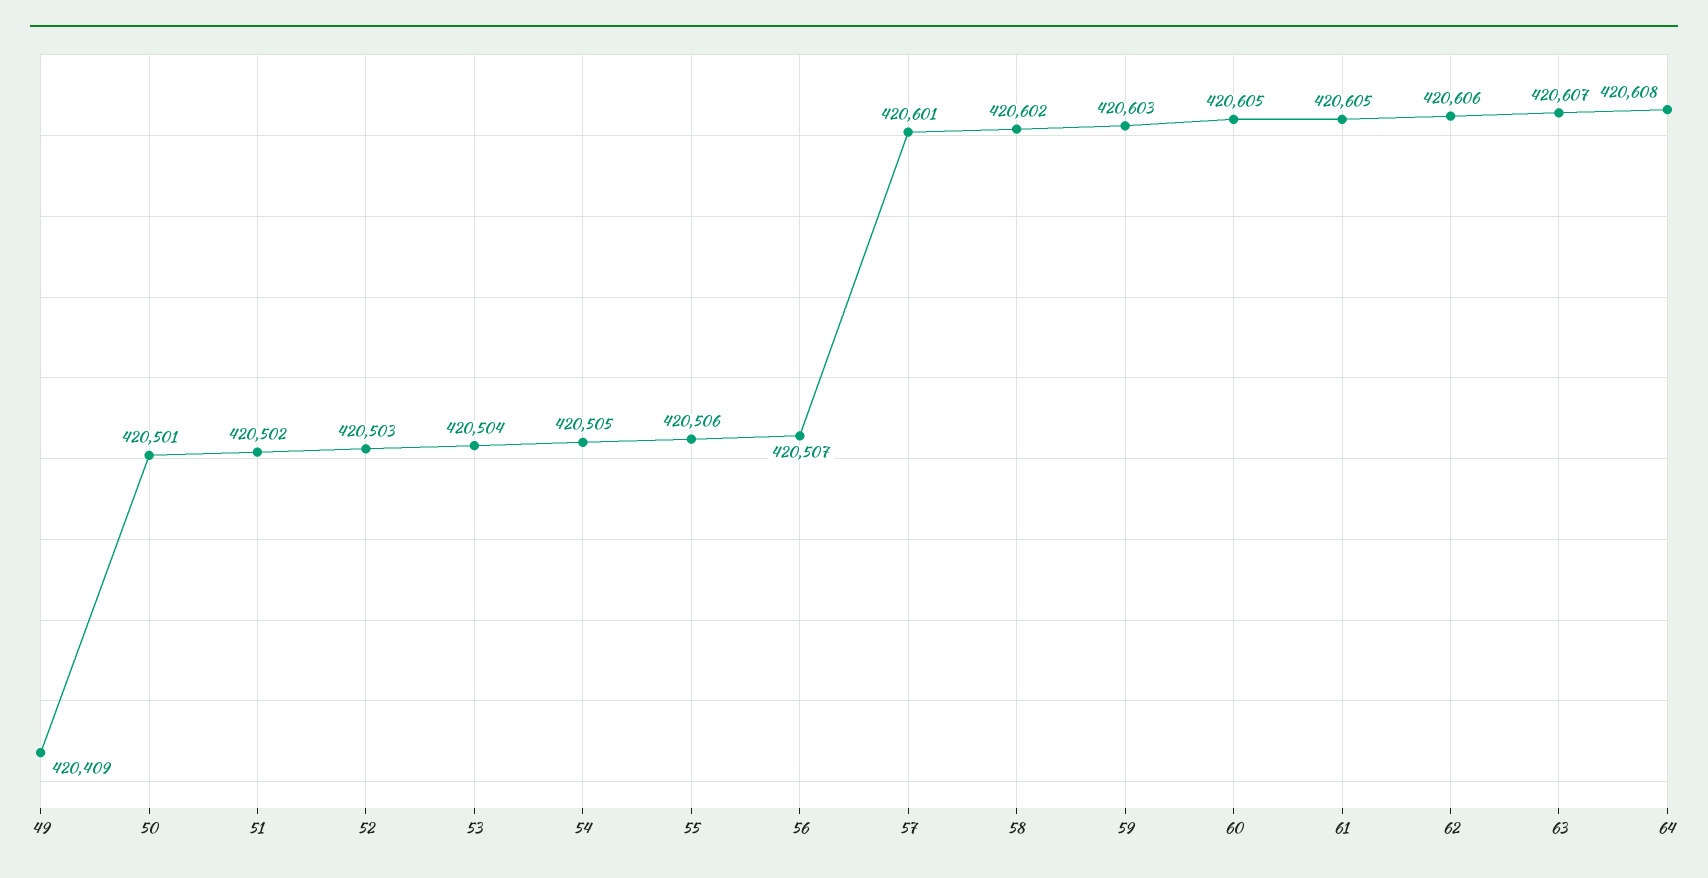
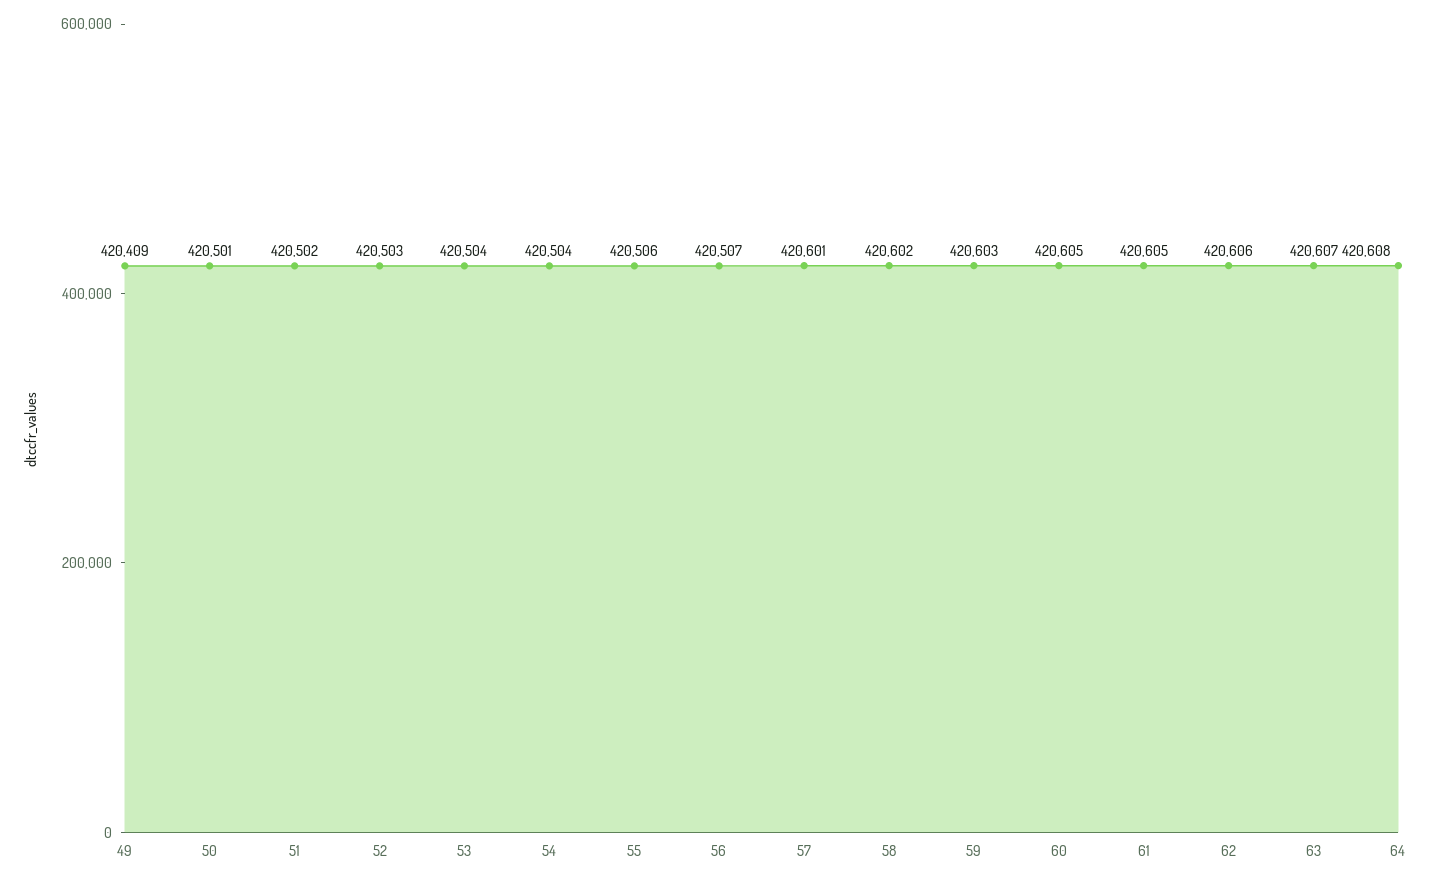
  {
    "49": 420409,
    "50": 420501,
    "51": 420502,
    "52": 420503,
    "53": 420504,
-   "54": 420505,
+   "54": 420504,
    "55": 420506,
    "56": 420507,
    "57": 420601,
    "58": 420602,
    "59": 420603,
    "60": 420605,
    "61": 420605,
    "62": 420606,
    "63": 420607,
    "64": 420608
  }

